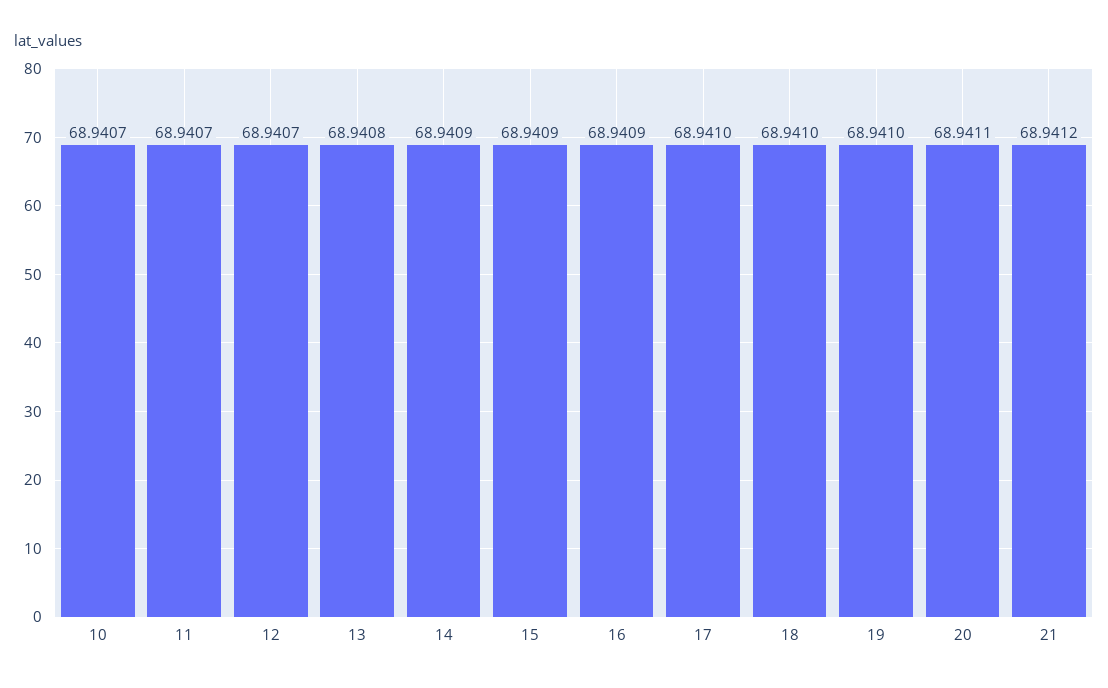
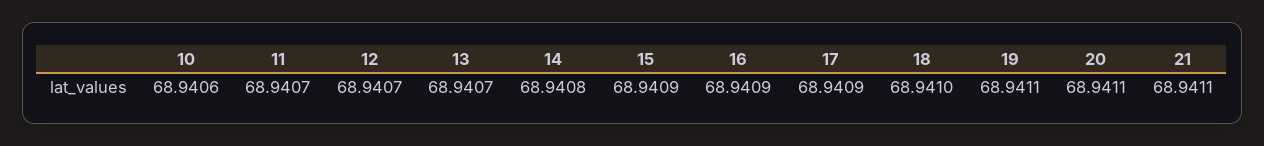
  {
-   "10": 68.9407,
+   "10": 68.9406,
    "11": 68.9407,
    "12": 68.9407,
-   "13": 68.9408,
+   "13": 68.9407,
-   "14": 68.9409,
+   "14": 68.9408,
    "15": 68.9409,
    "16": 68.9409,
-   "17": 68.941,
+   "17": 68.9409,
    "18": 68.941,
-   "19": 68.941,
+   "19": 68.9411,
    "20": 68.9411,
-   "21": 68.9412
+   "21": 68.9411
  }

